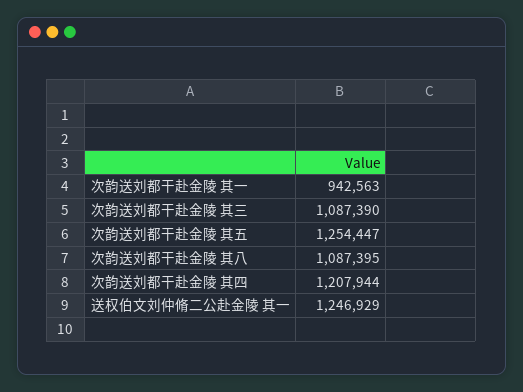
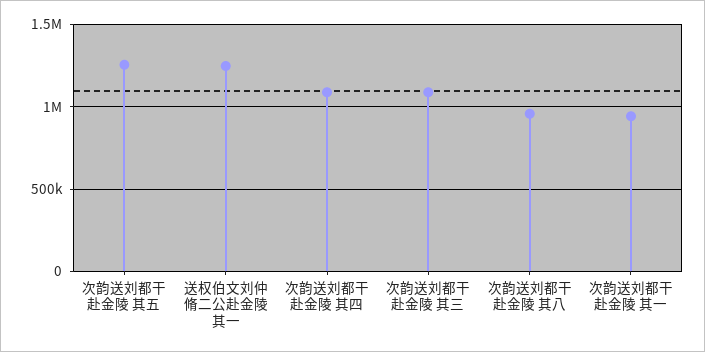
  {
    "次韵送刘都干赴金陵 其一": 942563,
    "次韵送刘都干赴金陵 其三": 1087390,
    "次韵送刘都干赴金陵 其五": 1254447,
-   "次韵送刘都干赴金陵 其八": 1087395,
+   "次韵送刘都干赴金陵 其八": 950000,
-   "次韵送刘都干赴金陵 其四": 1207944,
+   "次韵送刘都干赴金陵 其四": 1100000,
    "送权伯文刘仲脩二公赴金陵 其一": 1246929
  }

